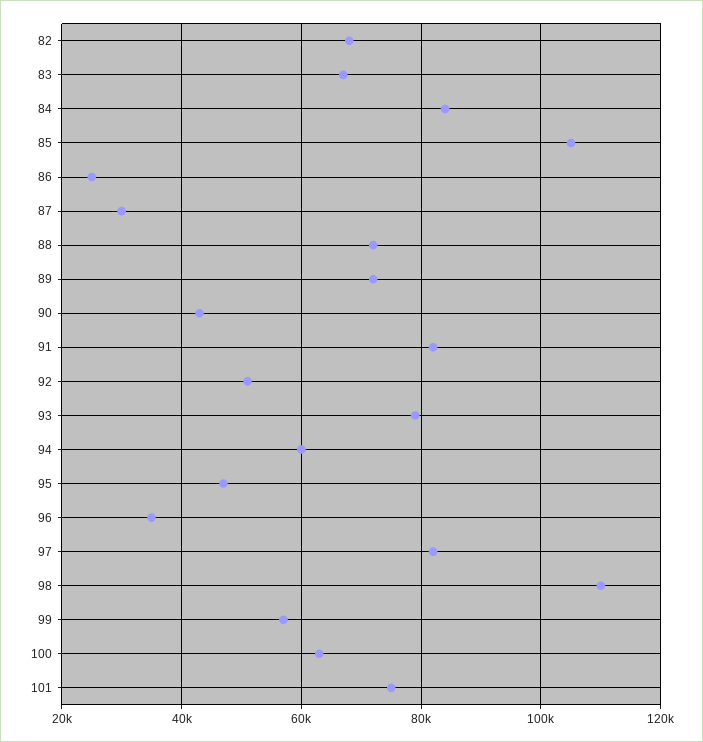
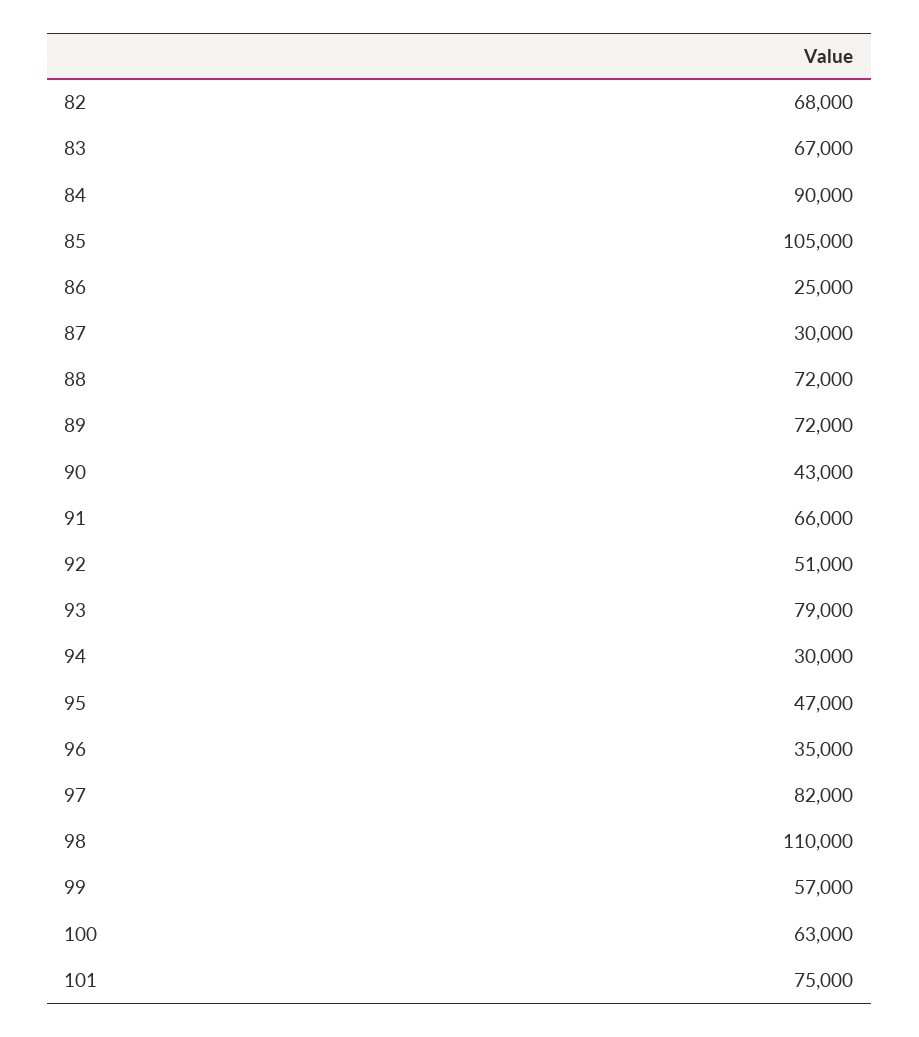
  {
    "82": 68000,
    "83": 67000,
-   "84": 84000,
+   "84": 90000,
    "85": 105000,
    "86": 25000,
    "87": 30000,
    "88": 72000,
    "89": 72000,
    "90": 43000,
-   "91": 82000,
+   "91": 66000,
    "92": 51000,
    "93": 79000,
-   "94": 60000,
+   "94": 30000,
    "95": 47000,
    "96": 35000,
    "97": 82000,
    "98": 110000,
    "99": 57000,
    "100": 63000,
    "101": 75000
  }

